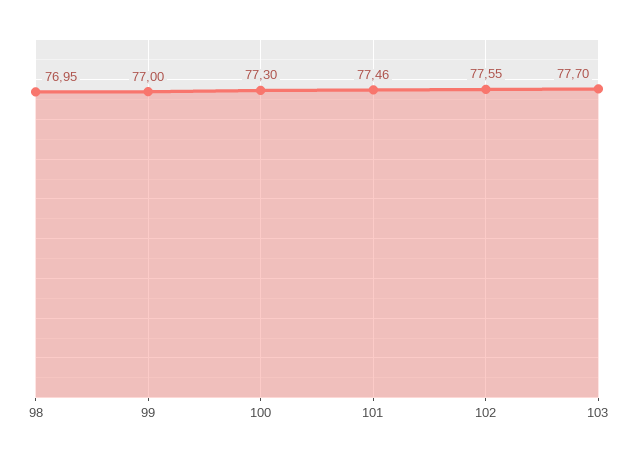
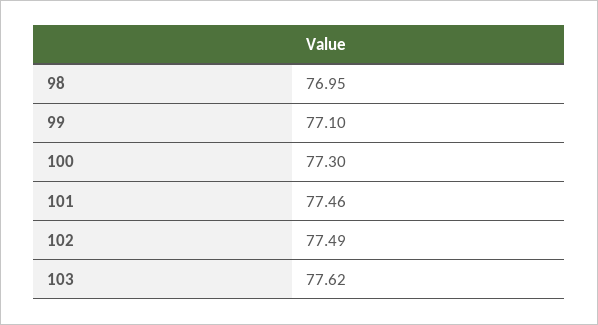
  {
    "98": 76.95,
-   "99": 77,
+   "99": 77.1,
    "100": 77.3,
    "101": 77.46,
-   "102": 77.55,
+   "102": 77.49,
-   "103": 77.7
+   "103": 77.62
  }

